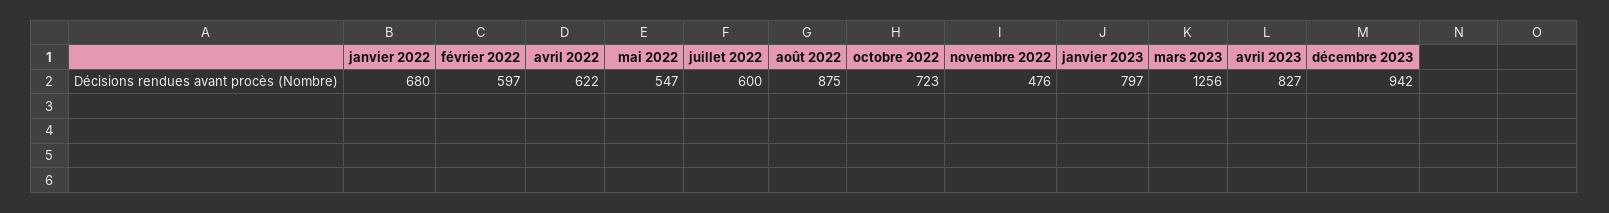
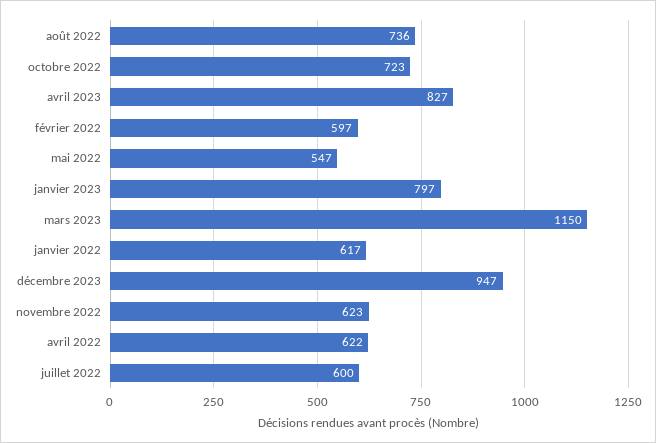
  {
-   "janvier 2022": 680,
+   "janvier 2022": 617,
    "février 2022": 597,
    "avril 2022": 622,
    "mai 2022": 547,
    "juillet 2022": 600,
-   "août 2022": 875,
+   "août 2022": 736,
    "octobre 2022": 723,
-   "novembre 2022": 476,
+   "novembre 2022": 623,
    "janvier 2023": 797,
-   "mars 2023": 1256,
+   "mars 2023": 1150,
    "avril 2023": 827,
-   "décembre 2023": 942
+   "décembre 2023": 947
  }

